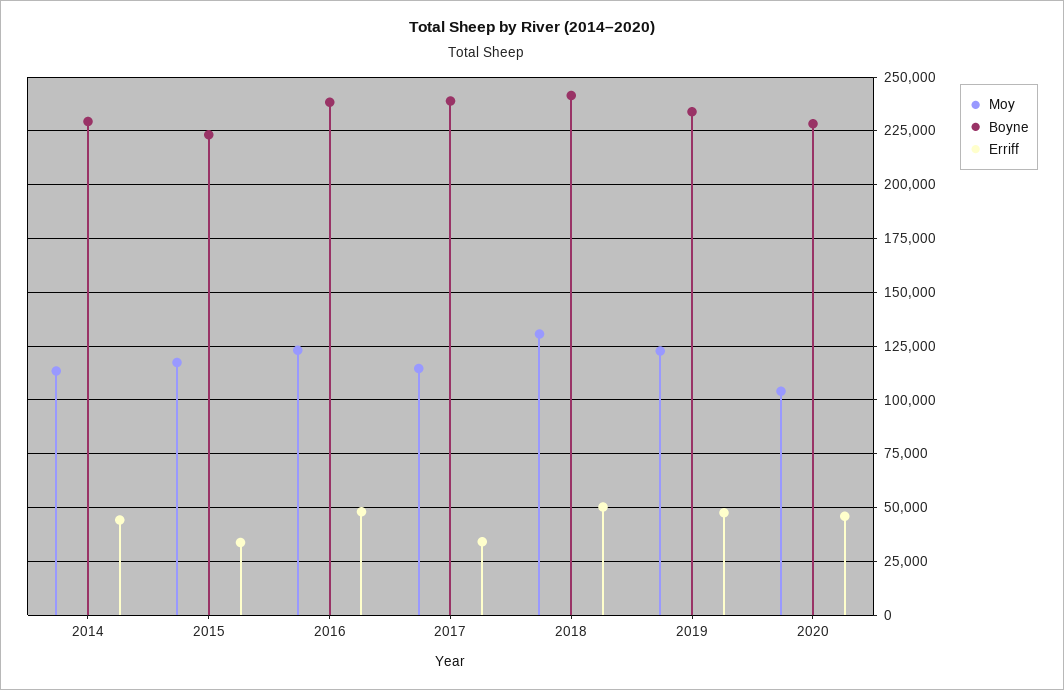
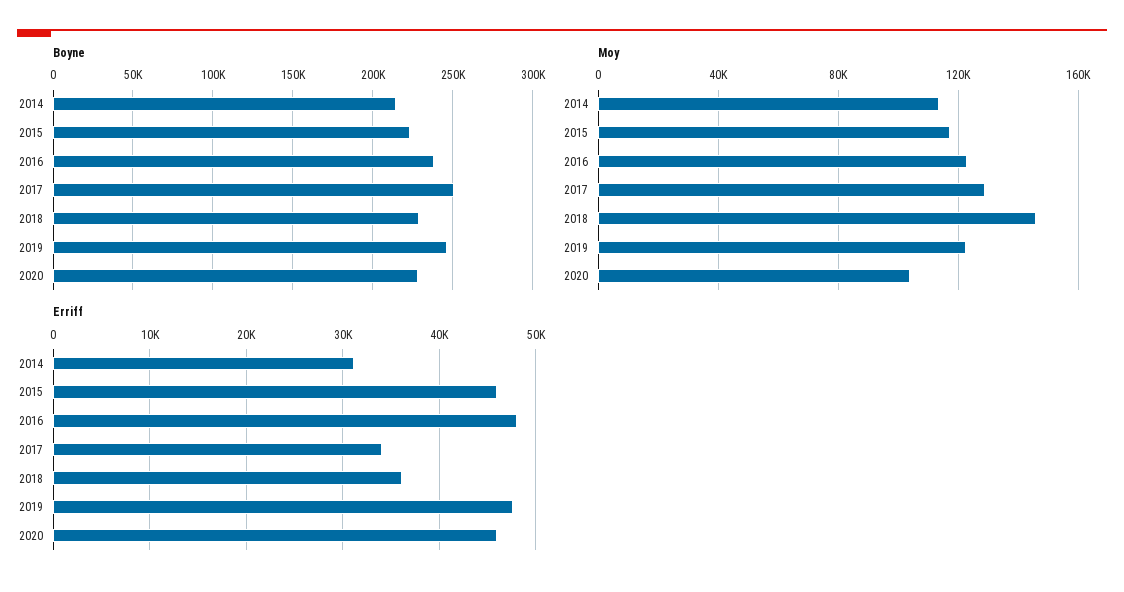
  {
    "Moy": {
      "2014": 115000,
      "2015": 115000,
      "2016": 125000,
-     "2017": 115000,
+     "2017": 130000,
-     "2018": 130000,
+     "2018": 145000,
      "2019": 125000,
      "2020": 105000
    },
    "Boyne": {
-     "2014": 230000,
+     "2014": 215000,
      "2015": 225000,
      "2016": 240000,
-     "2017": 240000,
+     "2017": 250000,
-     "2018": 240000,
+     "2018": 230000,
-     "2019": 235000,
+     "2019": 245000,
      "2020": 230000
    },
    "Erriff": {
-     "2014": 45000,
+     "2014": 31000,
-     "2015": 35000,
+     "2015": 46000,
      "2016": 48000,
      "2017": 34000,
-     "2018": 50000,
+     "2018": 36000,
      "2019": 48000,
      "2020": 46000
    }
  }

